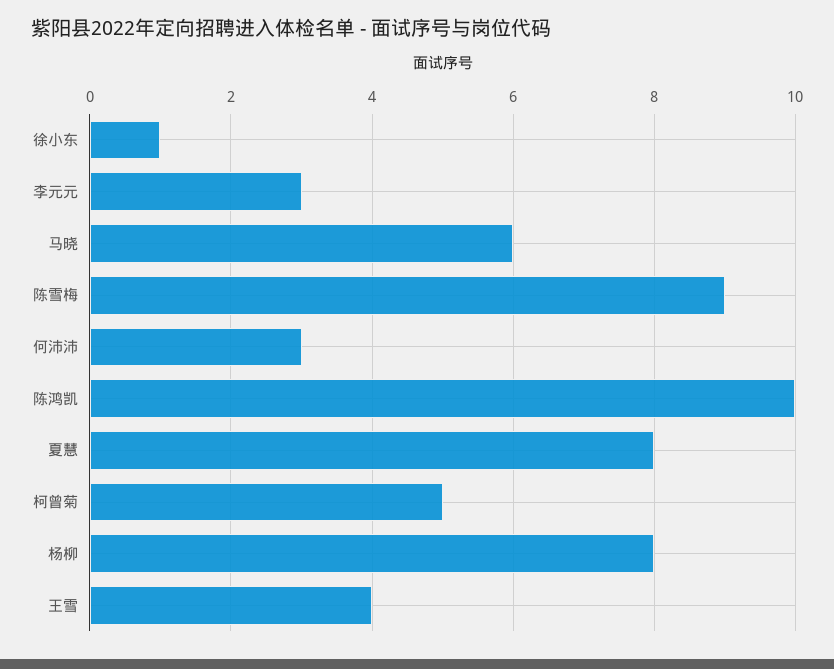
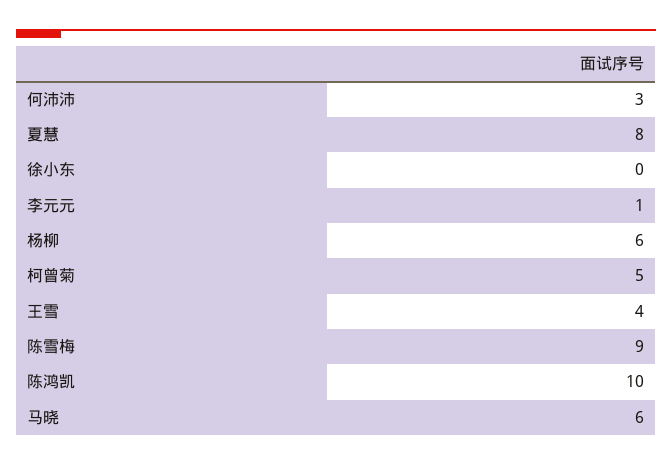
  {
-   "徐小东": 1,
+   "徐小东": 0,
-   "李元元": 3,
+   "李元元": 1,
    "马晓": 6,
    "陈雪梅": 9,
    "何沛沛": 3,
    "陈鸿凯": 10,
    "夏慧": 8,
    "柯曾菊": 5,
-   "杨柳": 8,
+   "杨柳": 6,
    "王雪": 4
  }

